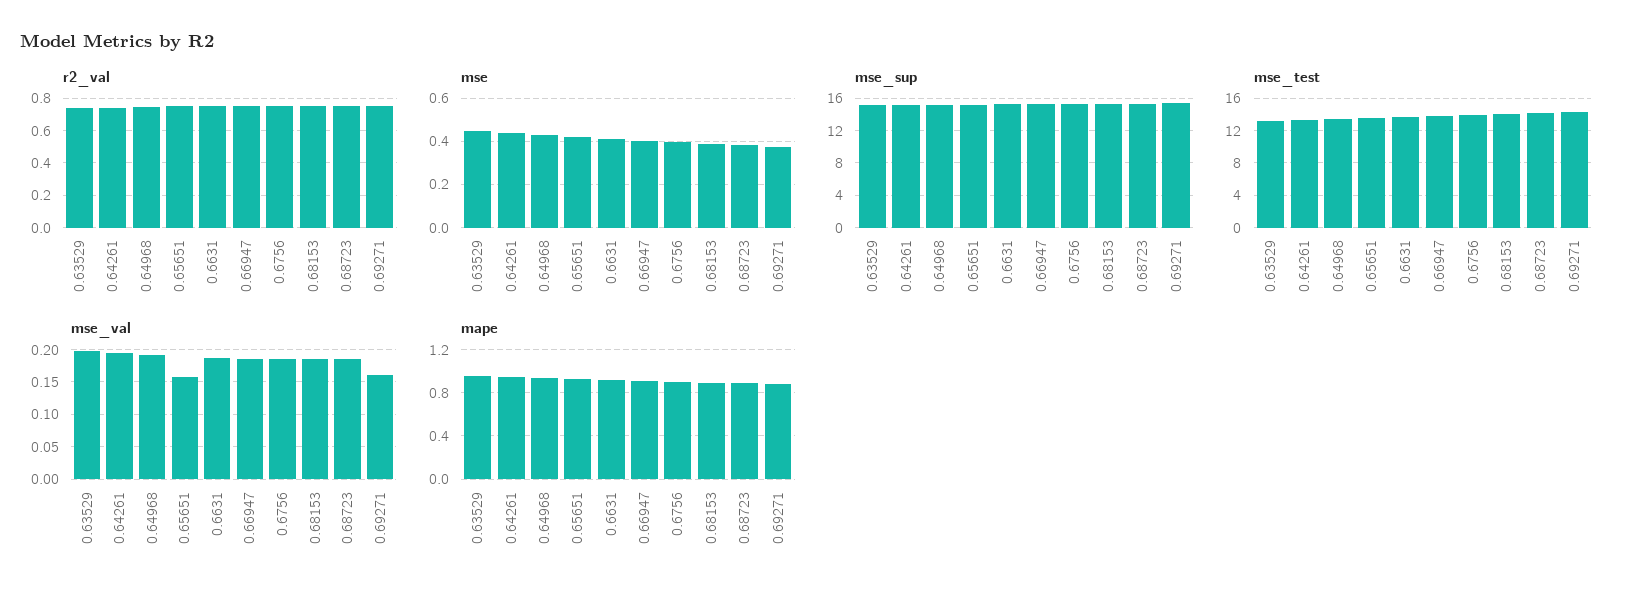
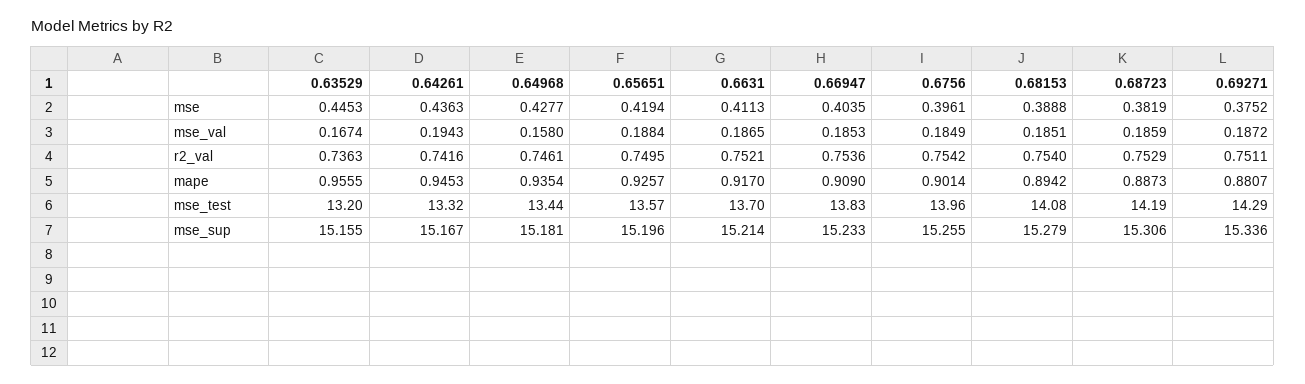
  {
    "r2_val": {
      "0.63529": 0.7363,
      "0.64261": 0.7416,
      "0.64968": 0.7461,
      "0.65651": 0.7495,
      "0.6631": 0.7521,
      "0.66947": 0.7536,
      "0.6756": 0.7542,
      "0.68153": 0.754,
      "0.68723": 0.7529,
      "0.69271": 0.7511
    },
    "mse": {
      "0.63529": 0.4453,
      "0.64261": 0.4363,
      "0.64968": 0.4277,
      "0.65651": 0.4194,
      "0.6631": 0.4113,
      "0.66947": 0.4035,
      "0.6756": 0.3961,
      "0.68153": 0.3888,
      "0.68723": 0.3819,
      "0.69271": 0.3752
    },
    "mse_sup": {
      "0.63529": 15.155,
      "0.64261": 15.167,
      "0.64968": 15.181,
      "0.65651": 15.196,
      "0.6631": 15.214,
      "0.66947": 15.233,
      "0.6756": 15.255,
      "0.68153": 15.279,
      "0.68723": 15.306,
      "0.69271": 15.336
    },
    "mse_test": {
      "0.63529": 13.2,
      "0.64261": 13.32,
      "0.64968": 13.44,
      "0.65651": 13.57,
      "0.6631": 13.7,
      "0.66947": 13.83,
      "0.6756": 13.96,
      "0.68153": 14.08,
      "0.68723": 14.19,
      "0.69271": 14.29
    },
    "mse_val": {
-     "0.63529": 0.2,
+     "0.63529": 0.1674,
      "0.64261": 0.1943,
-     "0.64968": 0.19,
+     "0.64968": 0.158,
-     "0.65651": 0.16,
+     "0.65651": 0.1884,
      "0.6631": 0.1865,
      "0.66947": 0.1853,
      "0.6756": 0.1849,
      "0.68153": 0.1851,
      "0.68723": 0.1859,
-     "0.69271": 0.16
+     "0.69271": 0.1872
    },
    "mape": {
      "0.63529": 0.9555,
      "0.64261": 0.9453,
      "0.64968": 0.9354,
      "0.65651": 0.9257,
      "0.6631": 0.917,
      "0.66947": 0.909,
      "0.6756": 0.9014,
      "0.68153": 0.8942,
      "0.68723": 0.8873,
      "0.69271": 0.8807
    }
  }

